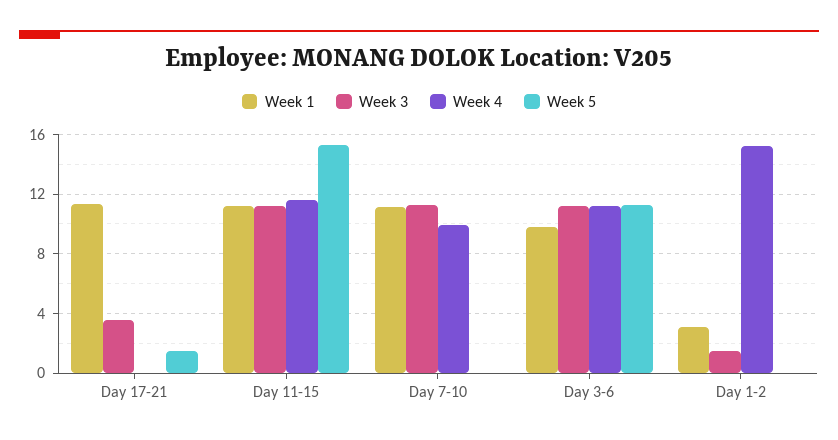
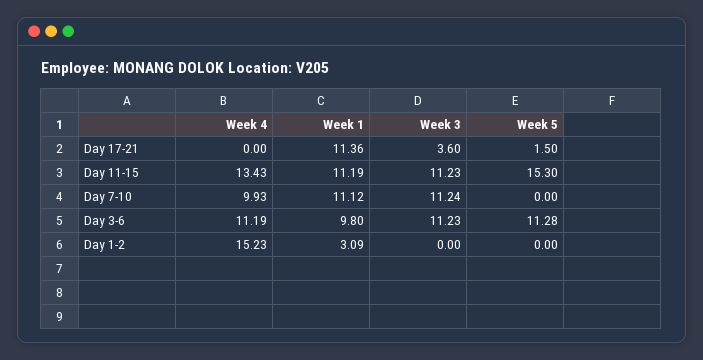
  {
    "Week 1": {
      "Day 17-21": 11.36,
      "Day 11-15": 11.19,
      "Day 7-10": 11.12,
      "Day 3-6": 9.8,
      "Day 1-2": 3.09
    },
    "Week 3": {
      "Day 17-21": 3.6,
      "Day 11-15": 11.23,
      "Day 7-10": 11.24,
      "Day 3-6": 11.23,
-     "Day 1-2": 1.5
+     "Day 1-2": 0
    },
    "Week 4": {
      "Day 17-21": 0,
-     "Day 11-15": 11.5,
+     "Day 11-15": 13.43,
      "Day 7-10": 9.93,
      "Day 3-6": 11.19,
      "Day 1-2": 15.23
    },
    "Week 5": {
      "Day 17-21": 1.5,
      "Day 11-15": 15.3,
      "Day 7-10": 0,
      "Day 3-6": 11.28,
      "Day 1-2": 0
    }
  }

